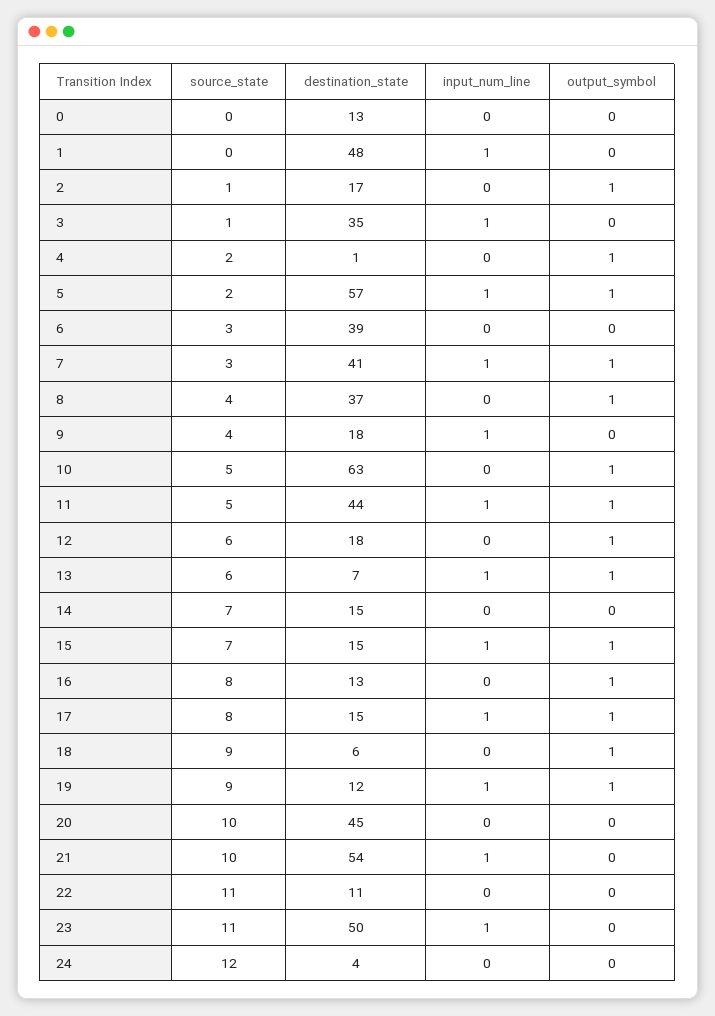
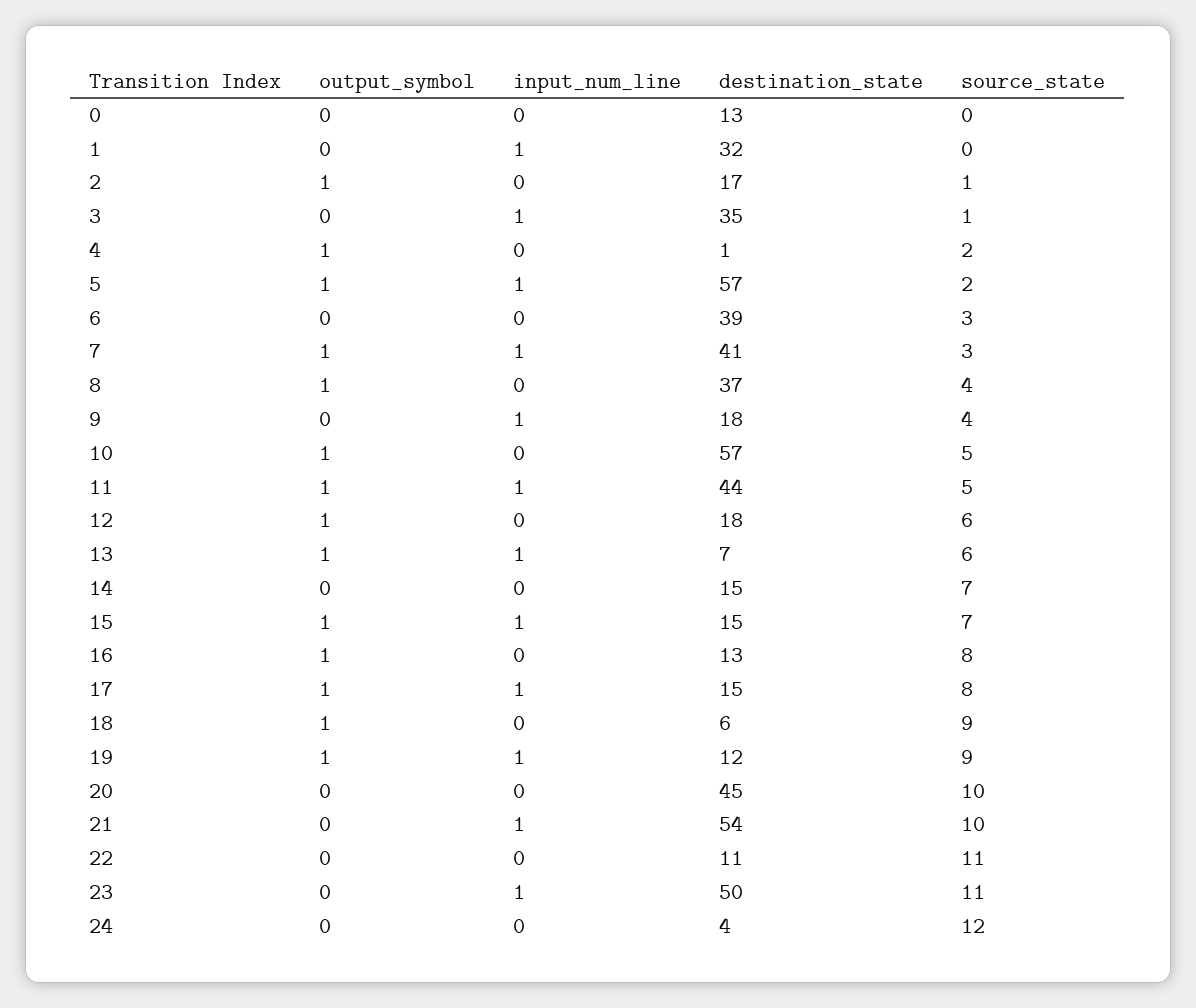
  {
    "source_state": {
      "0": 0,
      "1": 0,
      "2": 1,
      "3": 1,
      "4": 2,
      "5": 2,
      "6": 3,
      "7": 3,
      "8": 4,
      "9": 4,
      "10": 5,
      "11": 5,
      "12": 6,
      "13": 6,
      "14": 7,
      "15": 7,
      "16": 8,
      "17": 8,
      "18": 9,
      "19": 9,
      "20": 10,
      "21": 10,
      "22": 11,
      "23": 11,
      "24": 12
    },
    "destination_state": {
      "0": 13,
-     "1": 48,
+     "1": 32,
      "2": 17,
      "3": 35,
      "4": 1,
      "5": 57,
      "6": 39,
      "7": 41,
      "8": 37,
      "9": 18,
-     "10": 63,
+     "10": 57,
      "11": 44,
      "12": 18,
      "13": 7,
      "14": 15,
      "15": 15,
      "16": 13,
      "17": 15,
      "18": 6,
      "19": 12,
      "20": 45,
      "21": 54,
      "22": 11,
      "23": 50,
      "24": 4
    },
    "input_num_line": {
      "0": 0,
      "1": 1,
      "2": 0,
      "3": 1,
      "4": 0,
      "5": 1,
      "6": 0,
      "7": 1,
      "8": 0,
      "9": 1,
      "10": 0,
      "11": 1,
      "12": 0,
      "13": 1,
      "14": 0,
      "15": 1,
      "16": 0,
      "17": 1,
      "18": 0,
      "19": 1,
      "20": 0,
      "21": 1,
      "22": 0,
      "23": 1,
      "24": 0
    },
    "output_symbol": {
      "0": 0,
      "1": 0,
      "2": 1,
      "3": 0,
      "4": 1,
      "5": 1,
      "6": 0,
      "7": 1,
      "8": 1,
      "9": 0,
      "10": 1,
      "11": 1,
      "12": 1,
      "13": 1,
      "14": 0,
      "15": 1,
      "16": 1,
      "17": 1,
      "18": 1,
      "19": 1,
      "20": 0,
      "21": 0,
      "22": 0,
      "23": 0,
      "24": 0
    }
  }

